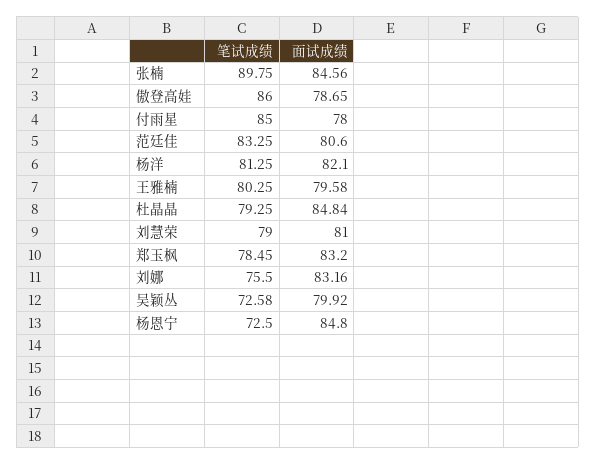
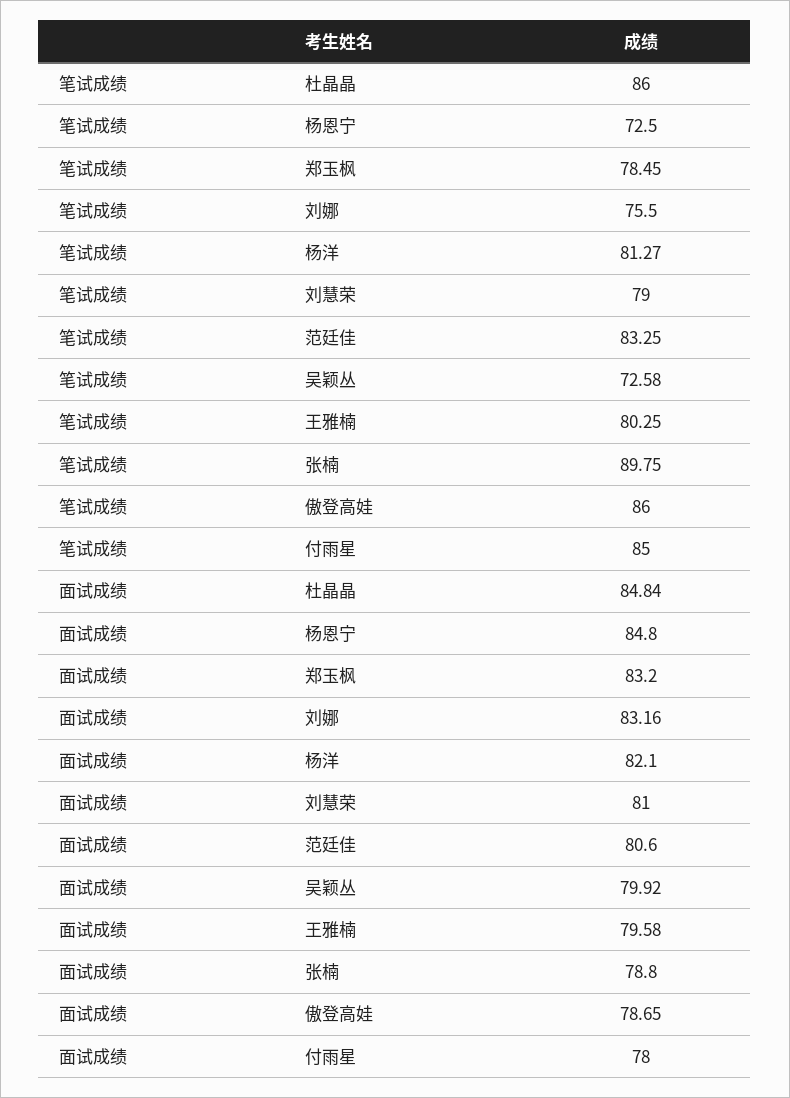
  {
    "笔试成绩": {
      "张楠": 89.75,
      "傲登高娃": 86,
      "付雨星": 85,
      "范廷佳": 83.25,
-     "杨洋": 81.25,
+     "杨洋": 81.27,
      "王雅楠": 80.25,
-     "杜晶晶": 79.25,
+     "杜晶晶": 86,
      "刘慧荣": 79,
      "郑玉枫": 78.45,
      "刘娜": 75.5,
      "吴颖丛": 72.58,
      "杨恩宁": 72.5
    },
    "面试成绩": {
-     "张楠": 84.56,
+     "张楠": 78.8,
      "傲登高娃": 78.65,
      "付雨星": 78,
      "范廷佳": 80.6,
      "杨洋": 82.1,
      "王雅楠": 79.58,
      "杜晶晶": 84.84,
      "刘慧荣": 81,
      "郑玉枫": 83.2,
      "刘娜": 83.16,
      "吴颖丛": 79.92,
      "杨恩宁": 84.8
    }
  }

